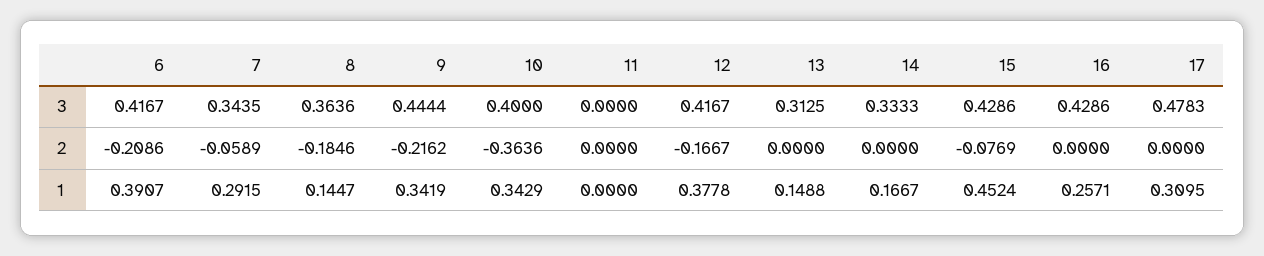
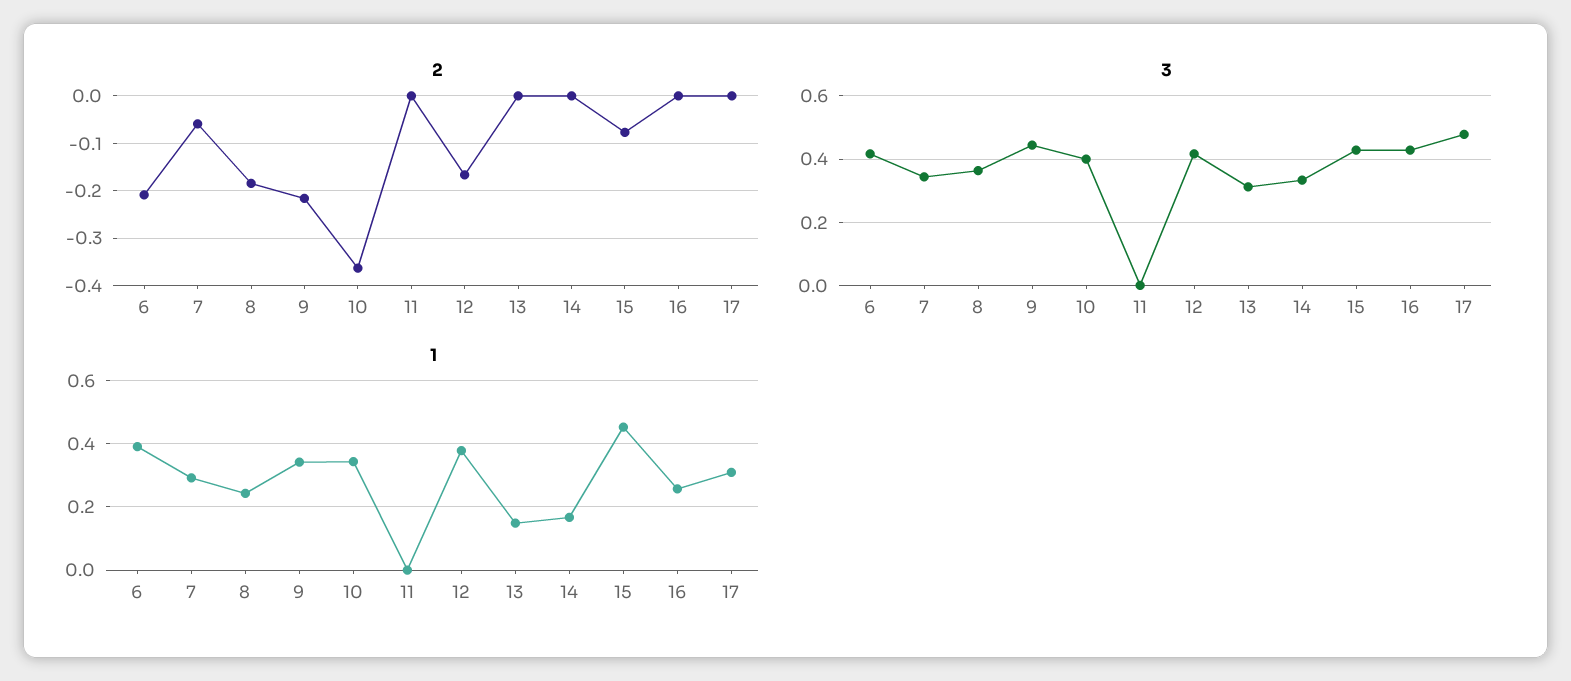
  {
    "3": {
      "6": 0.4167,
      "7": 0.3435,
      "8": 0.3636,
      "9": 0.4444,
      "10": 0.4,
      "11": 0,
      "12": 0.4167,
      "13": 0.3125,
      "14": 0.3333,
      "15": 0.4286,
      "16": 0.4286,
      "17": 0.4783
    },
    "2": {
      "6": -0.2086,
      "7": -0.0589,
      "8": -0.1846,
      "9": -0.2162,
      "10": -0.3636,
      "11": 0,
      "12": -0.1667,
      "13": 0,
      "14": 0,
      "15": -0.0769,
      "16": 0,
      "17": 0
    },
    "1": {
      "6": 0.3907,
      "7": 0.2915,
-     "8": 0.1447,
+     "8": 0.24,
      "9": 0.3419,
      "10": 0.3429,
      "11": 0,
      "12": 0.3778,
      "13": 0.1488,
      "14": 0.1667,
      "15": 0.4524,
      "16": 0.2571,
      "17": 0.3095
    }
  }

